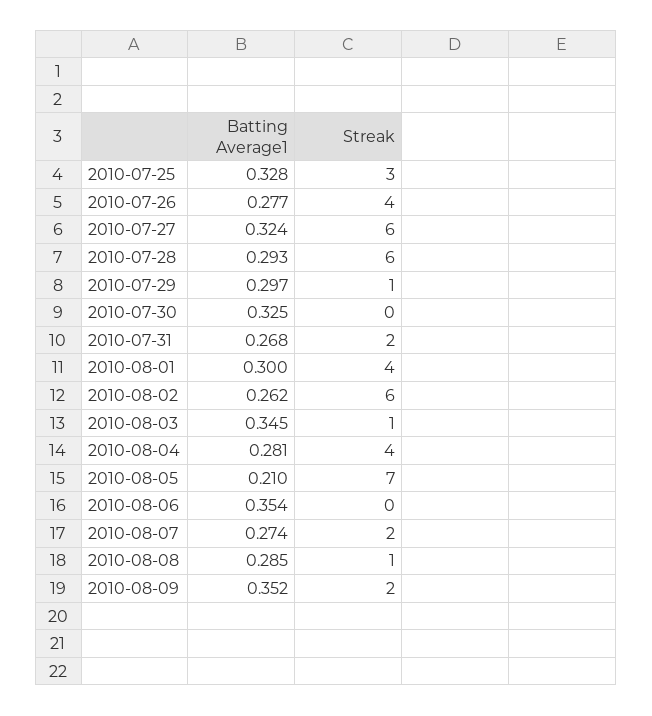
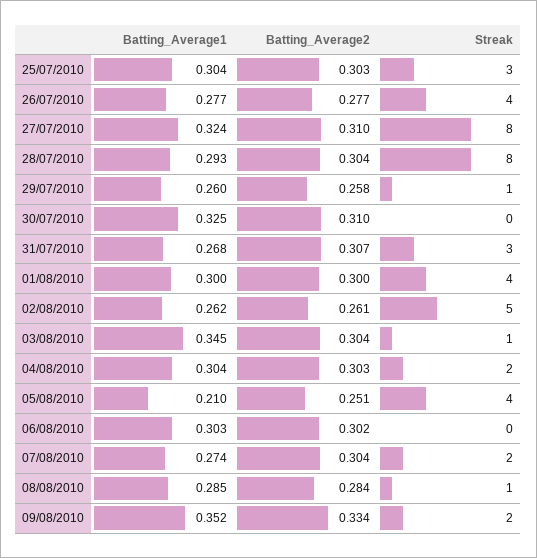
  {
    "Batting Average1": {
-     "2010-07-25": 0.328,
+     "2010-07-25": 0.304,
      "2010-07-26": 0.277,
      "2010-07-27": 0.324,
      "2010-07-28": 0.293,
-     "2010-07-29": 0.297,
+     "2010-07-29": 0.26,
      "2010-07-30": 0.325,
      "2010-07-31": 0.268,
      "2010-08-01": 0.3,
      "2010-08-02": 0.262,
      "2010-08-03": 0.345,
-     "2010-08-04": 0.281,
+     "2010-08-04": 0.304,
      "2010-08-05": 0.21,
-     "2010-08-06": 0.354,
+     "2010-08-06": 0.303,
      "2010-08-07": 0.274,
      "2010-08-08": 0.285,
      "2010-08-09": 0.352
    },
    "Streak": {
      "2010-07-25": 3,
      "2010-07-26": 4,
-     "2010-07-27": 6,
+     "2010-07-27": 8,
-     "2010-07-28": 6,
+     "2010-07-28": 8,
      "2010-07-29": 1,
      "2010-07-30": 0,
-     "2010-07-31": 2,
+     "2010-07-31": 3,
      "2010-08-01": 4,
-     "2010-08-02": 6,
+     "2010-08-02": 5,
      "2010-08-03": 1,
-     "2010-08-04": 4,
+     "2010-08-04": 2,
-     "2010-08-05": 7,
+     "2010-08-05": 4,
      "2010-08-06": 0,
      "2010-08-07": 2,
      "2010-08-08": 1,
      "2010-08-09": 2
-   }
+   },
+   "Batting_Average2": {
+     "2010-07-25": 0.303,
+     "2010-07-26": 0.277,
+     "2010-07-27": 0.31,
+     "2010-07-28": 0.304,
+     "2010-07-29": 0.258,
+     "2010-07-30": 0.31,
+     "2010-07-31": 0.307,
+     "2010-08-01": 0.3,
+     "2010-08-02": 0.261,
+     "2010-08-03": 0.304,
+     "2010-08-04": 0.303,
+     "2010-08-05": 0.251,
+     "2010-08-06": 0.302,
+     "2010-08-07": 0.304,
+     "2010-08-08": 0.284,
+     "2010-08-09": 0.334
+   }
  }

